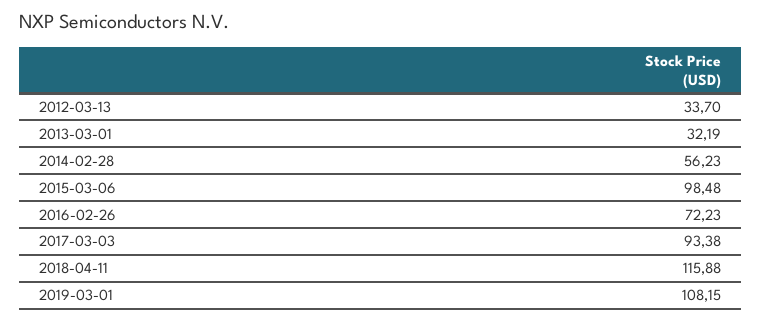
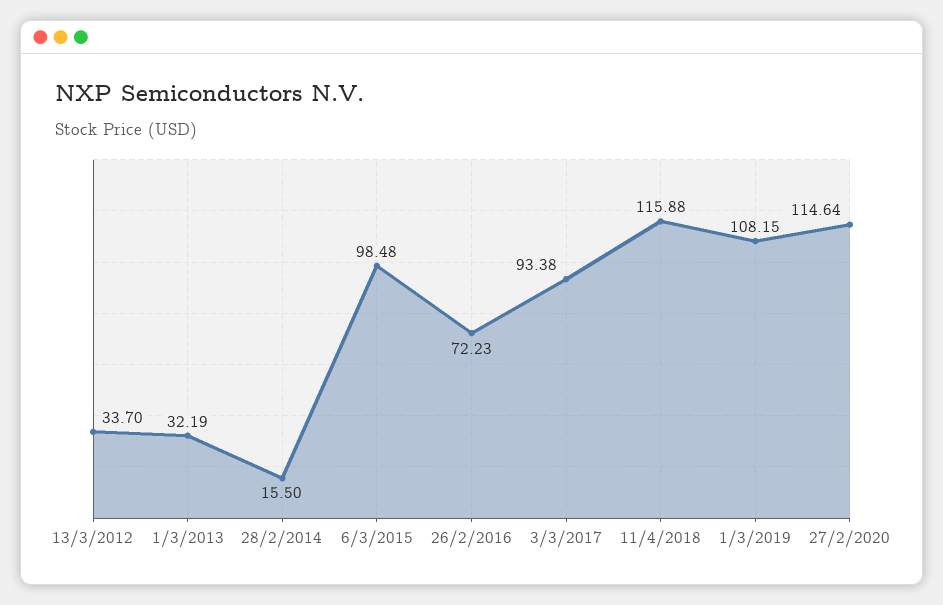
  {
    "2012-03-13": 33.7,
    "2013-03-01": 32.19,
-   "2014-02-28": 56.23,
+   "2014-02-28": 15.5,
    "2015-03-06": 98.48,
    "2016-02-26": 72.23,
    "2017-03-03": 93.38,
    "2018-04-11": 115.88,
-   "2019-03-01": 108.15
+   "2019-03-01": 108.15,
+   "27/2/2020": 114.64
  }

